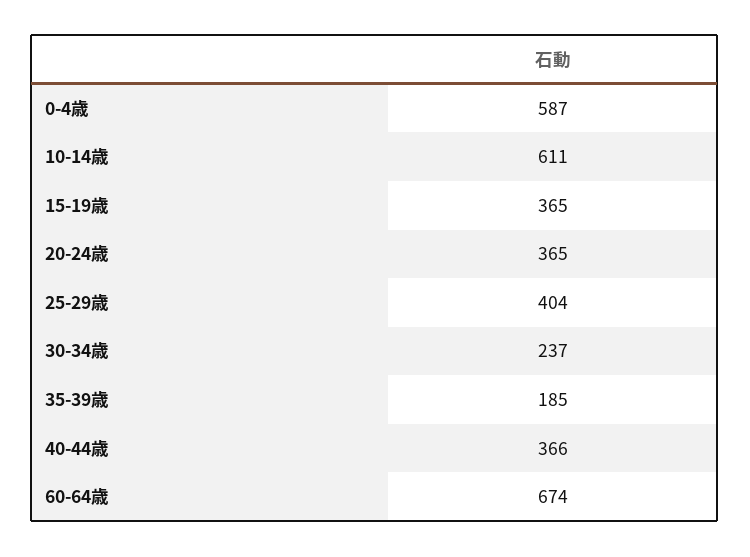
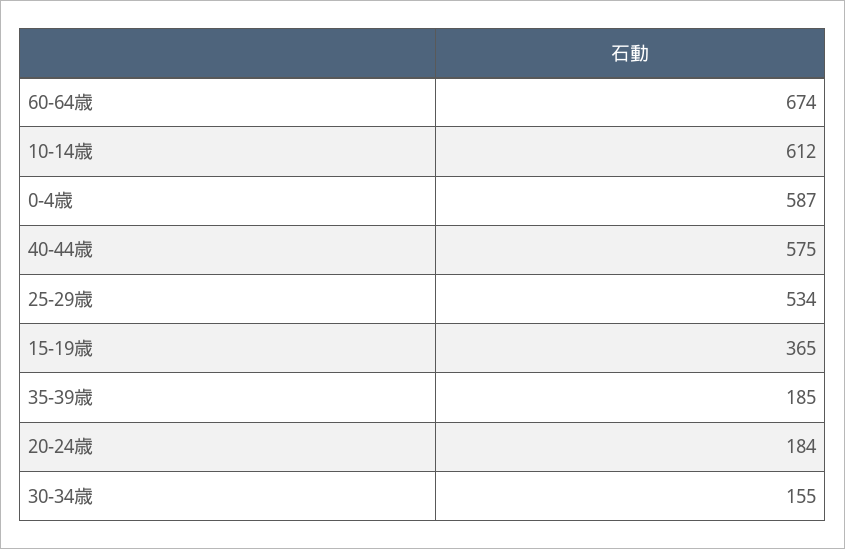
  {
    "0-4歳": 587,
-   "10-14歳": 611,
+   "10-14歳": 612,
    "15-19歳": 365,
-   "20-24歳": 365,
+   "20-24歳": 184,
-   "25-29歳": 404,
+   "25-29歳": 534,
-   "30-34歳": 237,
+   "30-34歳": 155,
    "35-39歳": 185,
-   "40-44歳": 366,
+   "40-44歳": 575,
    "60-64歳": 674
  }

